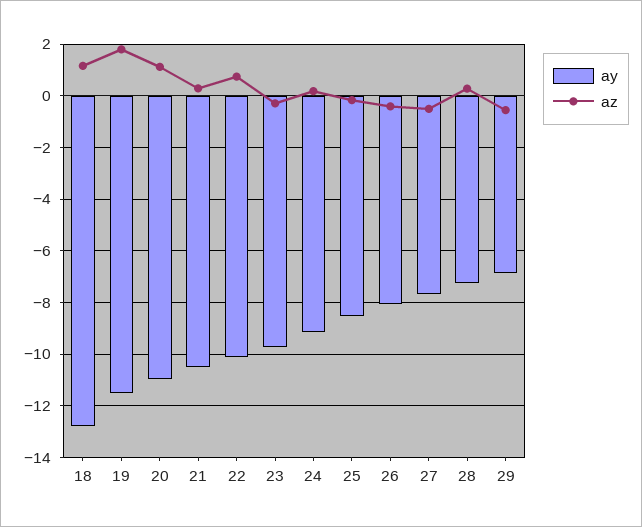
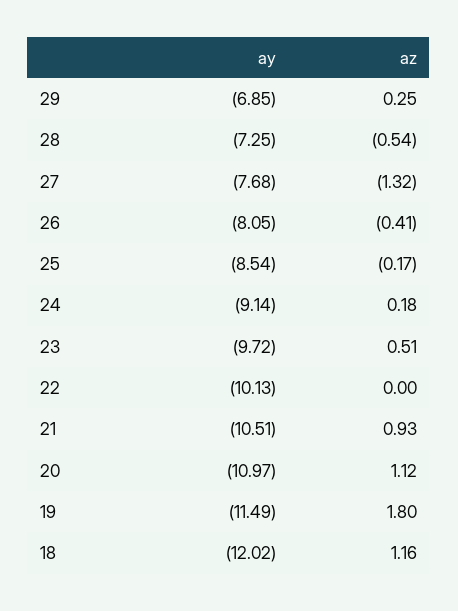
  {
    "ay": {
-     "18": -12.75,
+     "18": -12.02,
      "19": -11.49,
      "20": -10.97,
      "21": -10.51,
      "22": -10.13,
      "23": -9.72,
      "24": -9.14,
      "25": -8.54,
      "26": -8.05,
      "27": -7.68,
      "28": -7.25,
      "29": -6.85
    },
    "az": {
      "18": 1.16,
      "19": 1.8,
      "20": 1.12,
-     "21": 0.25,
+     "21": 0.93,
-     "22": 0.75,
+     "22": 0,
-     "23": -0.25,
+     "23": 0.51,
      "24": 0.18,
      "25": -0.17,
      "26": -0.41,
-     "27": -0.5,
+     "27": -1.32,
-     "28": 0.25,
+     "28": -0.54,
-     "29": -0.5
+     "29": 0.25
    }
  }

